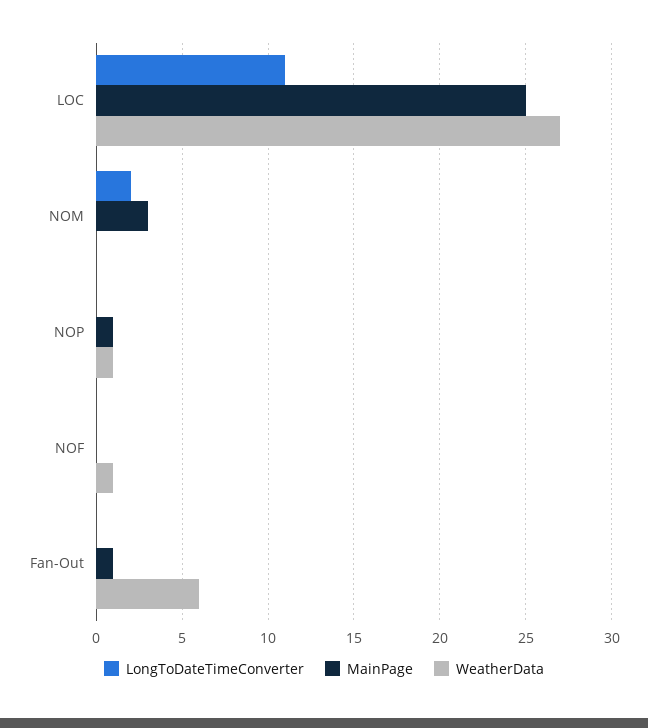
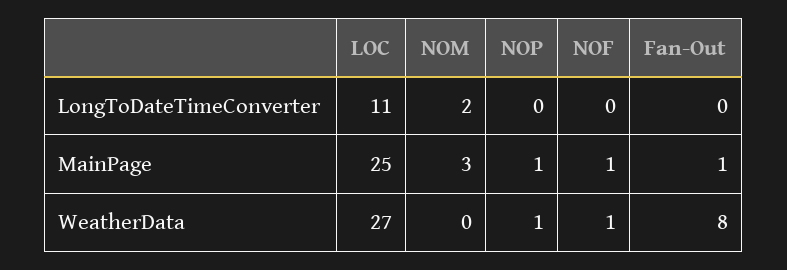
  {
    "LongToDateTimeConverter": {
      "LOC": 11,
      "NOM": 2,
      "NOP": 0,
      "NOF": 0,
      "Fan-Out": 0
    },
    "MainPage": {
      "LOC": 25,
      "NOM": 3,
      "NOP": 1,
-     "NOF": 0,
+     "NOF": 1,
      "Fan-Out": 1
    },
    "WeatherData": {
      "LOC": 27,
      "NOM": 0,
      "NOP": 1,
      "NOF": 1,
-     "Fan-Out": 6
+     "Fan-Out": 8
    }
  }

